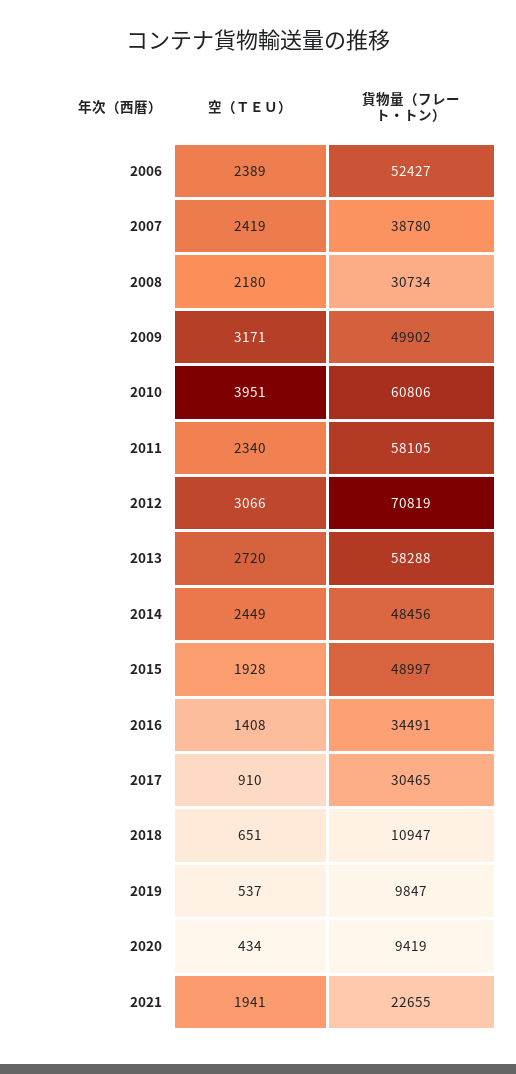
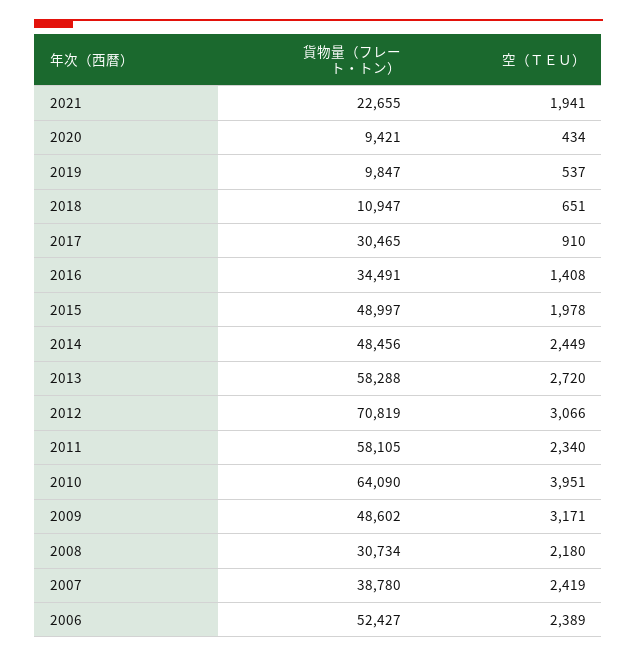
  {
    "空（ＴＥＵ）": {
      "2006": 2389,
      "2007": 2419,
      "2008": 2180,
      "2009": 3171,
      "2010": 3951,
      "2011": 2340,
      "2012": 3066,
      "2013": 2720,
      "2014": 2449,
-     "2015": 1928,
+     "2015": 1978,
      "2016": 1408,
      "2017": 910,
      "2018": 651,
      "2019": 537,
      "2020": 434,
      "2021": 1941
    },
    "貨物量（フレート・トン）": {
      "2006": 52427,
      "2007": 38780,
      "2008": 30734,
-     "2009": 49902,
+     "2009": 48602,
-     "2010": 60806,
+     "2010": 64090,
      "2011": 58105,
      "2012": 70819,
      "2013": 58288,
      "2014": 48456,
      "2015": 48997,
      "2016": 34491,
      "2017": 30465,
      "2018": 10947,
      "2019": 9847,
-     "2020": 9419,
+     "2020": 9421,
      "2021": 22655
    }
  }

